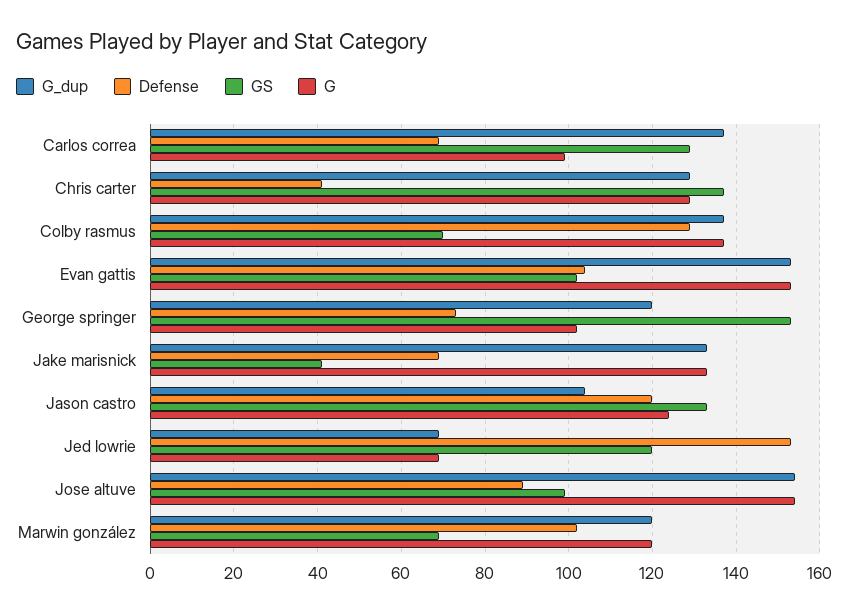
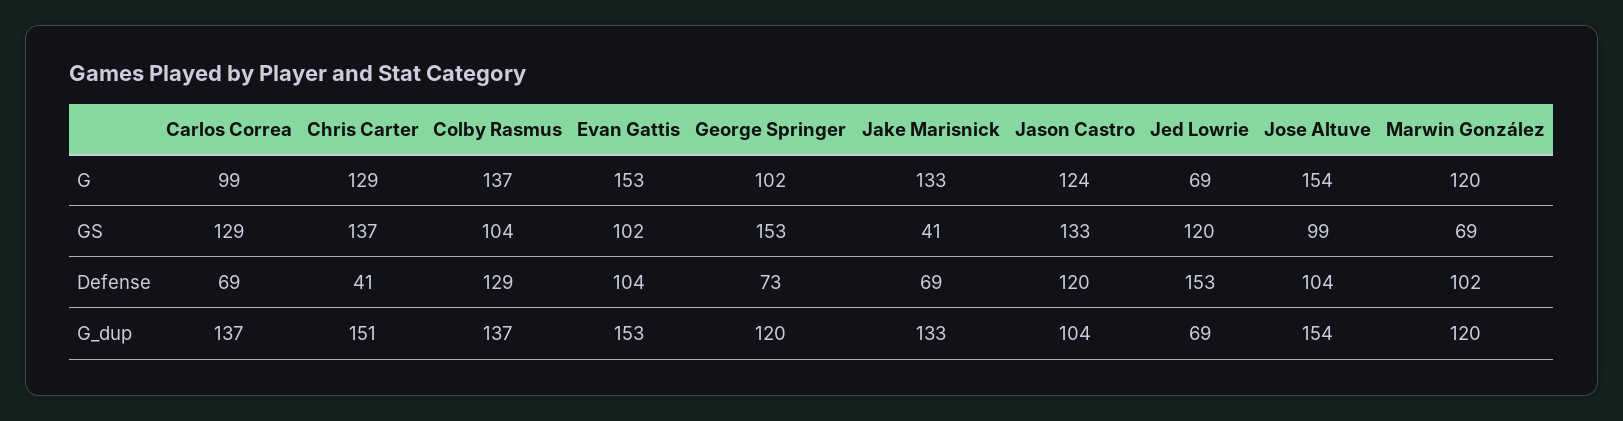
  {
    "G_dup": {
      "Carlos correa": 137,
-     "Chris carter": 130,
+     "Chris carter": 151,
      "Colby rasmus": 137,
      "Evan gattis": 153,
      "George springer": 120,
      "Jake marisnick": 133,
      "Jason castro": 104,
      "Jed lowrie": 69,
      "Jose altuve": 154,
      "Marwin gonzález": 120
    },
    "Defense": {
      "Carlos correa": 69,
      "Chris carter": 41,
      "Colby rasmus": 129,
      "Evan gattis": 104,
      "George springer": 73,
      "Jake marisnick": 69,
      "Jason castro": 120,
      "Jed lowrie": 153,
-     "Jose altuve": 90,
+     "Jose altuve": 104,
      "Marwin gonzález": 102
    },
    "GS": {
      "Carlos correa": 129,
      "Chris carter": 137,
-     "Colby rasmus": 70,
+     "Colby rasmus": 104,
      "Evan gattis": 102,
      "George springer": 153,
      "Jake marisnick": 41,
      "Jason castro": 133,
      "Jed lowrie": 120,
      "Jose altuve": 99,
      "Marwin gonzález": 69
    },
    "G": {
      "Carlos correa": 99,
      "Chris carter": 129,
      "Colby rasmus": 137,
      "Evan gattis": 153,
      "George springer": 102,
      "Jake marisnick": 133,
      "Jason castro": 124,
      "Jed lowrie": 69,
      "Jose altuve": 154,
      "Marwin gonzález": 120
    }
  }

